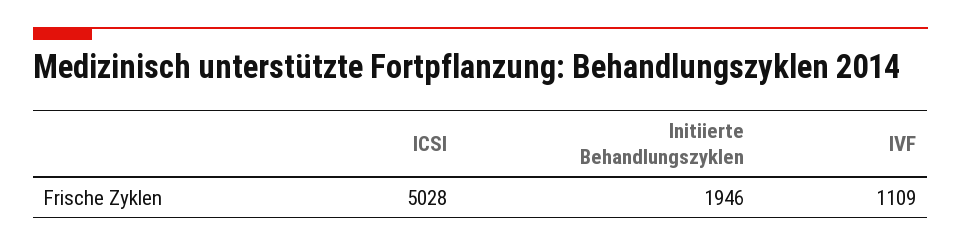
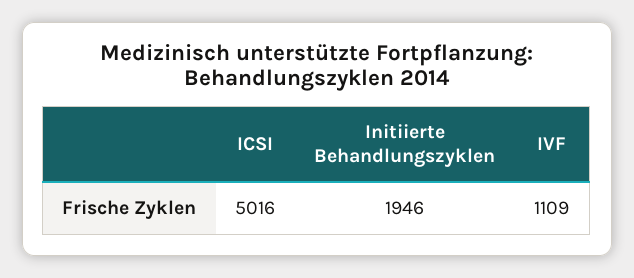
  {
-   "ICSI": 5028,
+   "ICSI": 5016,
    "Initiierte Behandlungszyklen": 1946,
    "IVF": 1109
  }

